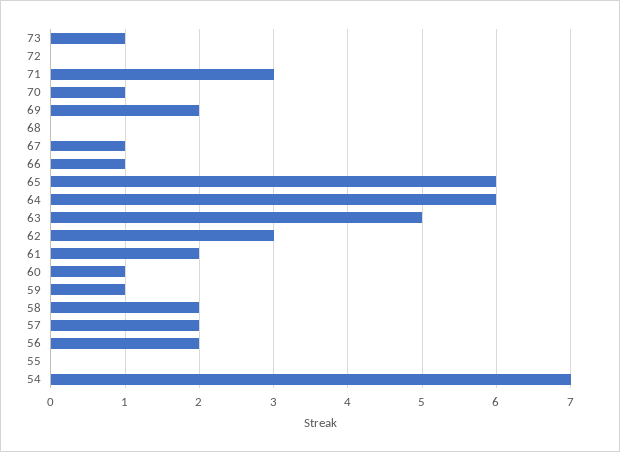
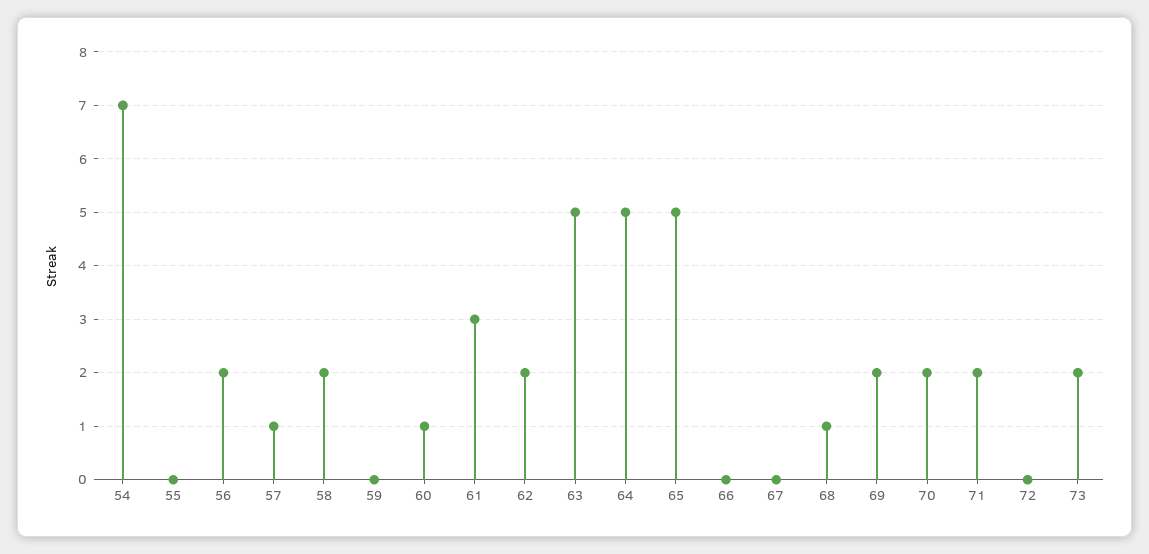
  {
-   "73": 1,
+   "73": 2,
    "72": 0,
-   "71": 3,
+   "71": 2,
-   "70": 1,
+   "70": 2,
    "69": 2,
-   "68": 0,
+   "68": 1,
-   "67": 1,
+   "67": 0,
-   "66": 1,
+   "66": 0,
-   "65": 6,
+   "65": 5,
-   "64": 6,
+   "64": 5,
    "63": 5,
-   "62": 3,
+   "62": 2,
-   "61": 2,
+   "61": 3,
    "60": 1,
-   "59": 1,
+   "59": 0,
    "58": 2,
-   "57": 2,
+   "57": 1,
    "56": 2,
    "55": 0,
    "54": 7
  }

